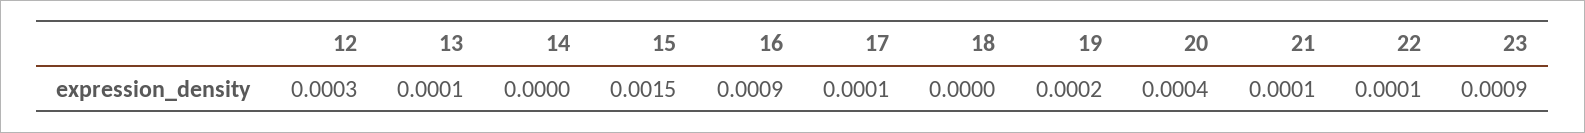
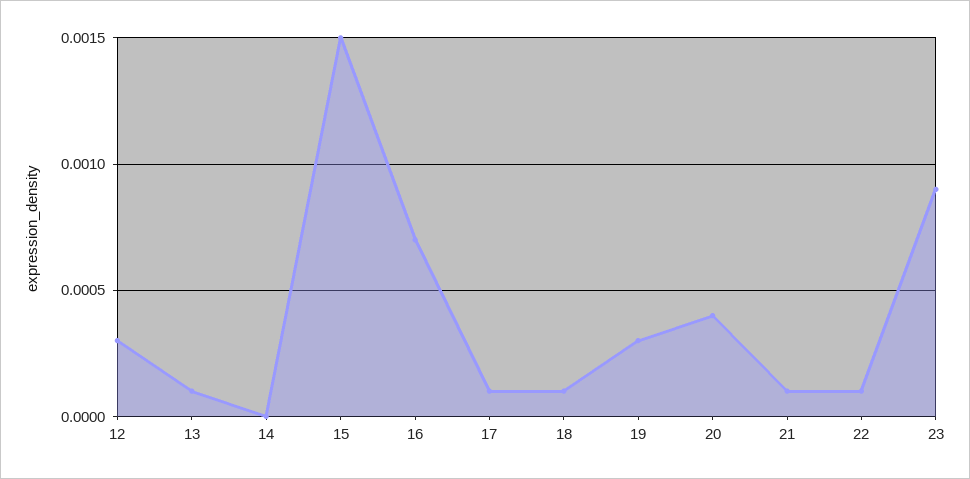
  {
    "12": 0.0003,
    "13": 0.0001,
    "14": 0,
    "15": 0.0015,
-   "16": 0.0009,
+   "16": 0.0007,
    "17": 0.0001,
-   "18": 0,
+   "18": 0.0001,
-   "19": 0.0002,
+   "19": 0.0003,
    "20": 0.0004,
    "21": 0.0001,
    "22": 0.0001,
    "23": 0.0009
  }

